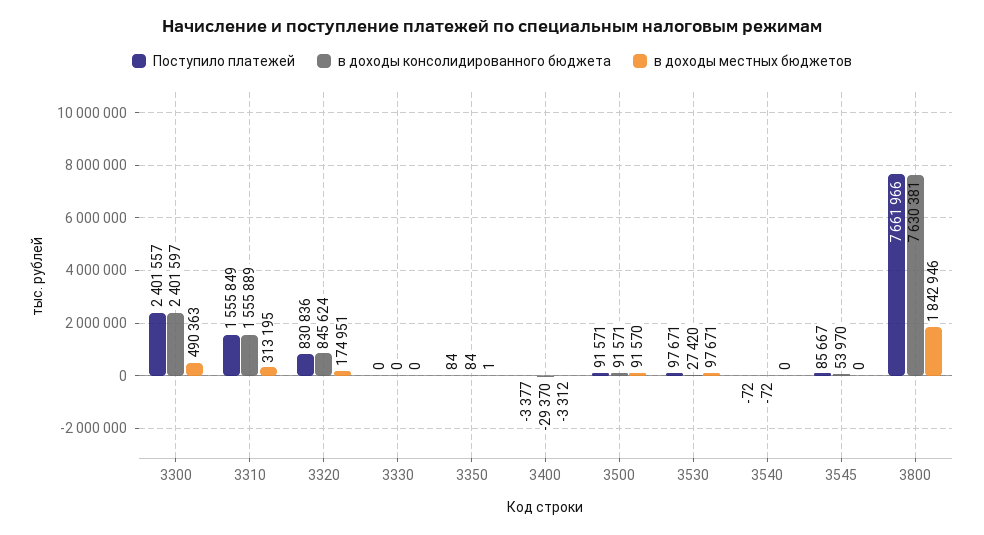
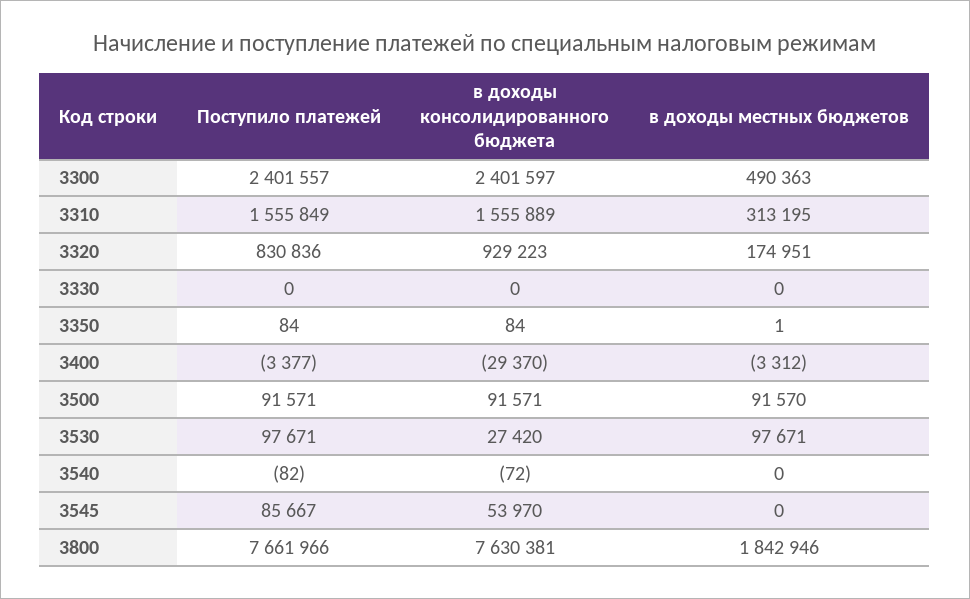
  {
    "Поступило платежей": {
      "3300": 2401557,
      "3310": 1555849,
      "3320": 830836,
      "3330": 0,
      "3350": 84,
      "3400": -3377,
      "3500": 91571,
      "3530": 97671,
-     "3540": -72,
+     "3540": -82,
      "3545": 85667,
      "3800": 7661966
    },
    "в доходы консолидированного бюджета": {
      "3300": 2401597,
      "3310": 1555889,
-     "3320": 845624,
+     "3320": 929223,
      "3330": 0,
      "3350": 84,
      "3400": -29370,
      "3500": 91571,
      "3530": 27420,
      "3540": -72,
      "3545": 53970,
      "3800": 7630381
    },
    "в доходы местных бюджетов": {
      "3300": 490363,
      "3310": 313195,
      "3320": 174951,
      "3330": 0,
      "3350": 1,
      "3400": -3312,
      "3500": 91570,
      "3530": 97671,
      "3540": 0,
      "3545": 0,
      "3800": 1842946
    }
  }

